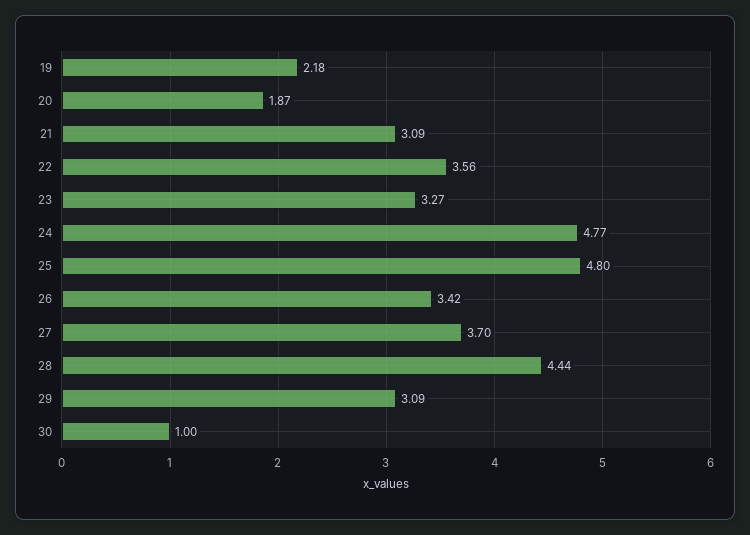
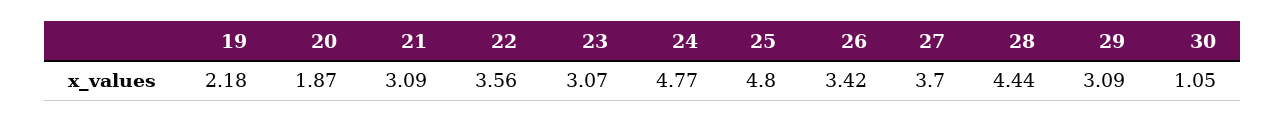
  {
    "19": 2.18,
    "20": 1.87,
    "21": 3.09,
    "22": 3.56,
-   "23": 3.27,
+   "23": 3.07,
    "24": 4.77,
    "25": 4.8,
    "26": 3.42,
    "27": 3.7,
    "28": 4.44,
    "29": 3.09,
-   "30": 1
+   "30": 1.05
  }

